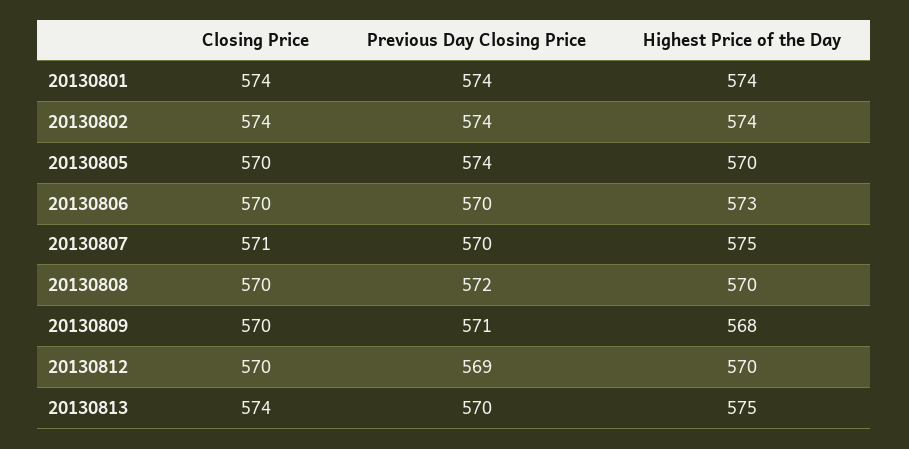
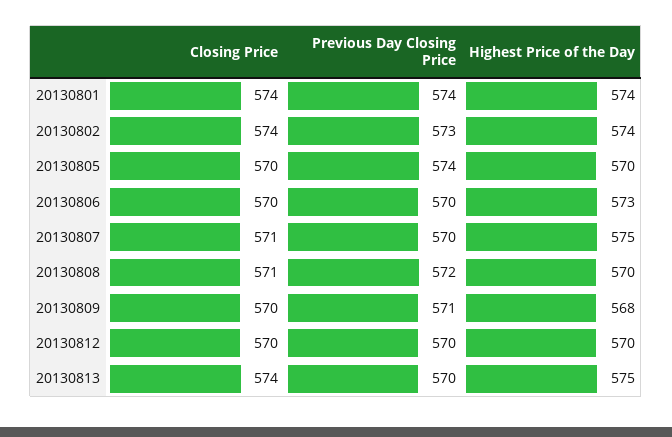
  {
    "Closing Price": {
      "20130801": 574,
      "20130802": 574,
      "20130805": 570,
      "20130806": 570,
      "20130807": 571,
-     "20130808": 570,
+     "20130808": 571,
      "20130809": 570,
      "20130812": 570,
      "20130813": 574
    },
    "Previous Day Closing Price": {
      "20130801": 574,
-     "20130802": 574,
+     "20130802": 573,
      "20130805": 574,
      "20130806": 570,
      "20130807": 570,
      "20130808": 572,
      "20130809": 571,
-     "20130812": 569,
+     "20130812": 570,
      "20130813": 570
    },
    "Highest Price of the Day": {
      "20130801": 574,
      "20130802": 574,
      "20130805": 570,
      "20130806": 573,
      "20130807": 575,
      "20130808": 570,
      "20130809": 568,
      "20130812": 570,
      "20130813": 575
    }
  }

